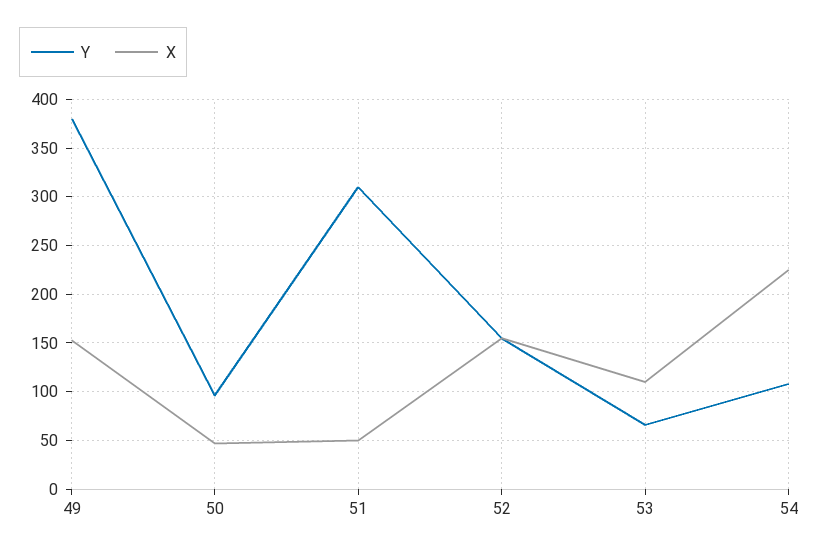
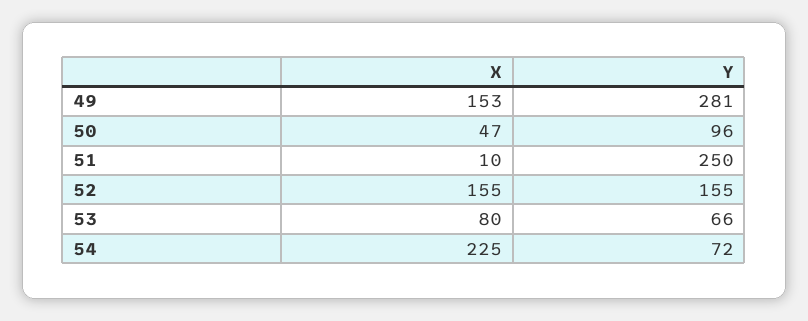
  {
    "Y": {
-     "49": 380,
+     "49": 281,
      "50": 96,
-     "51": 310,
+     "51": 250,
      "52": 155,
      "53": 66,
-     "54": 110
+     "54": 72
    },
    "X": {
      "49": 153,
      "50": 47,
-     "51": 50,
+     "51": 10,
      "52": 155,
-     "53": 110,
+     "53": 80,
      "54": 225
    }
  }

